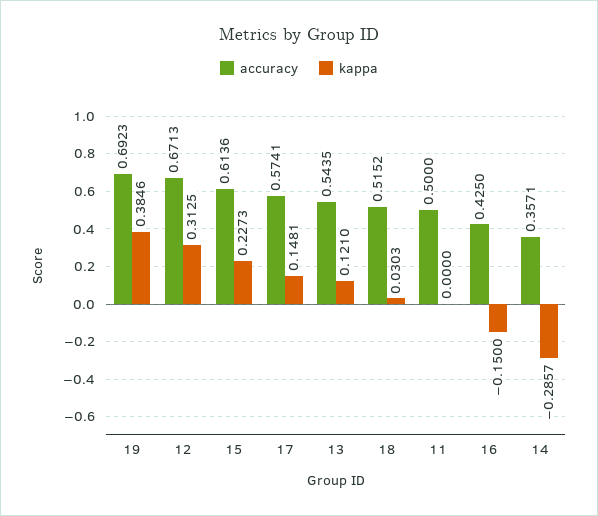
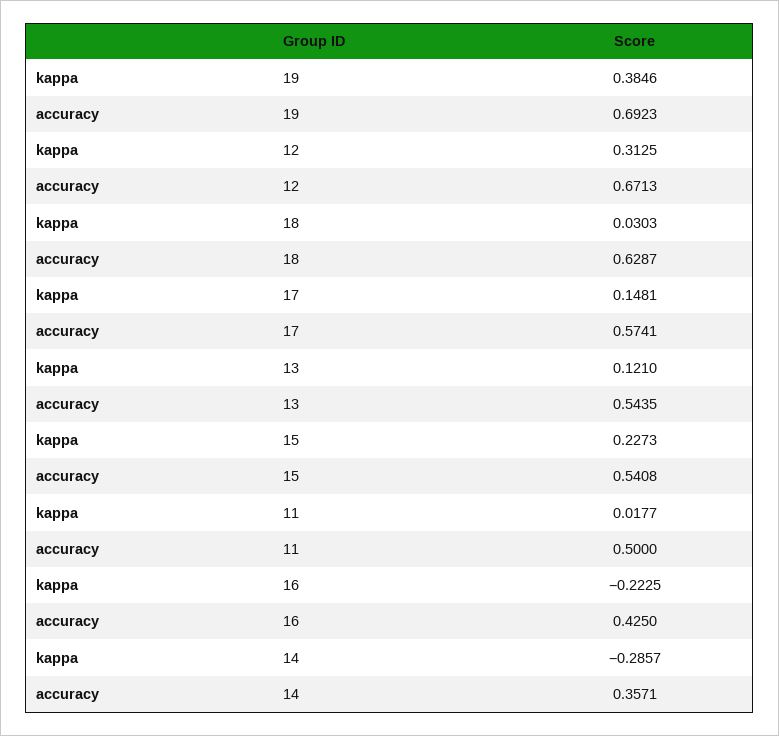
  {
    "accuracy": {
      "19": 0.6923,
      "12": 0.6713,
-     "15": 0.6136,
+     "15": 0.5408,
      "17": 0.5741,
      "13": 0.5435,
-     "18": 0.5152,
+     "18": 0.6287,
      "11": 0.5,
      "16": 0.425,
      "14": 0.3571
    },
    "kappa": {
      "19": 0.3846,
      "12": 0.3125,
      "15": 0.2273,
      "17": 0.1481,
      "13": 0.121,
      "18": 0.0303,
-     "11": 0,
+     "11": 0.0177,
-     "16": -0.15,
+     "16": -0.2225,
      "14": -0.2857
    }
  }

